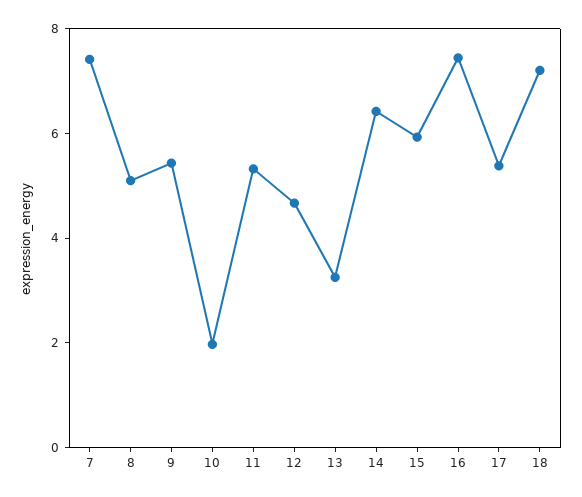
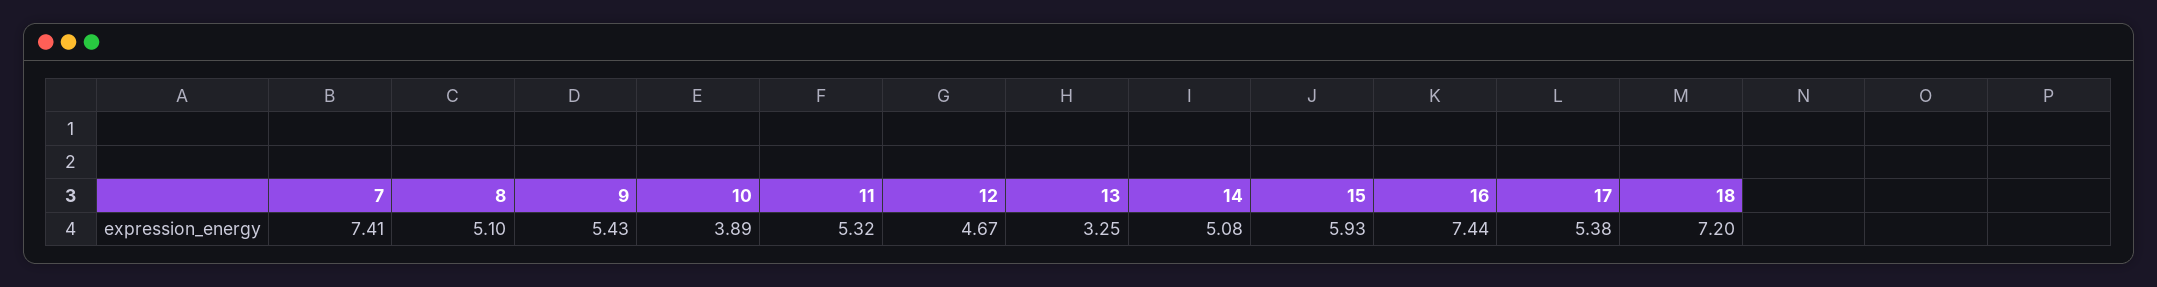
  {
    "7": 7.41,
    "8": 5.1,
    "9": 5.43,
-   "10": 2,
+   "10": 3.89,
    "11": 5.32,
    "12": 4.67,
    "13": 3.25,
-   "14": 6.5,
+   "14": 5.08,
    "15": 5.93,
    "16": 7.44,
    "17": 5.38,
    "18": 7.2
  }

